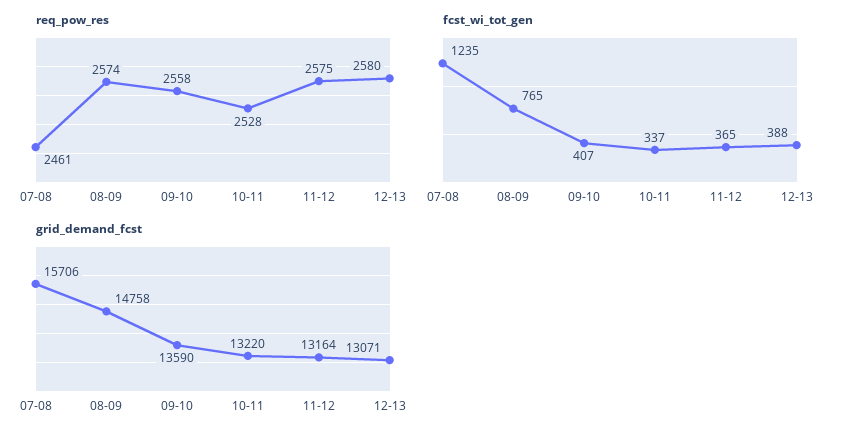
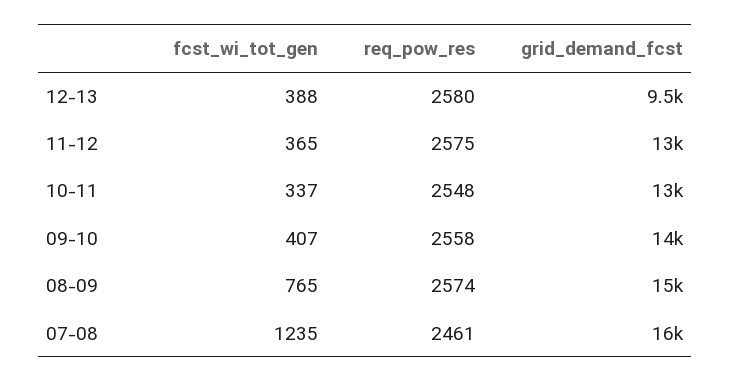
  {
    "req_pow_res": {
      "07-08": 2461,
      "08-09": 2574,
      "09-10": 2558,
-     "10-11": 2528,
+     "10-11": 2548,
      "11-12": 2575,
      "12-13": 2580
    },
    "fcst_wi_tot_gen": {
      "07-08": 1235,
      "08-09": 765,
      "09-10": 407,
      "10-11": 337,
      "11-12": 365,
      "12-13": 388
    },
    "grid_demand_fcst": {
      "07-08": 15706,
      "08-09": 14758,
      "09-10": 13590,
      "10-11": 13220,
      "11-12": 13164,
-     "12-13": 13071
+     "12-13": 9500
    }
  }

